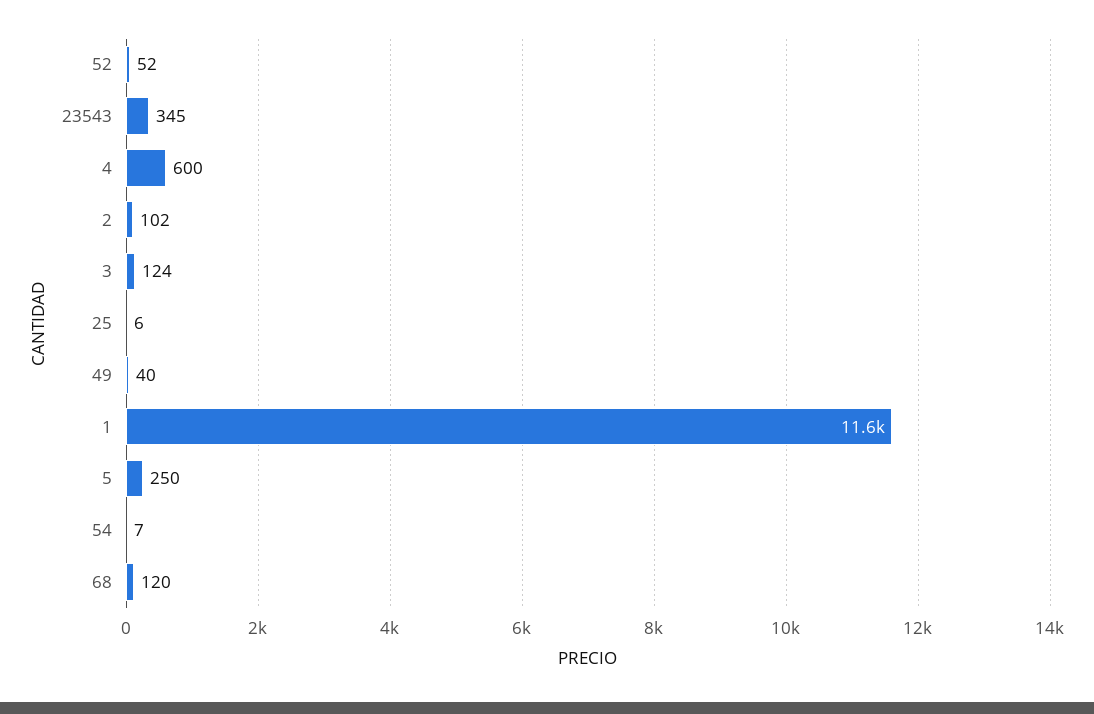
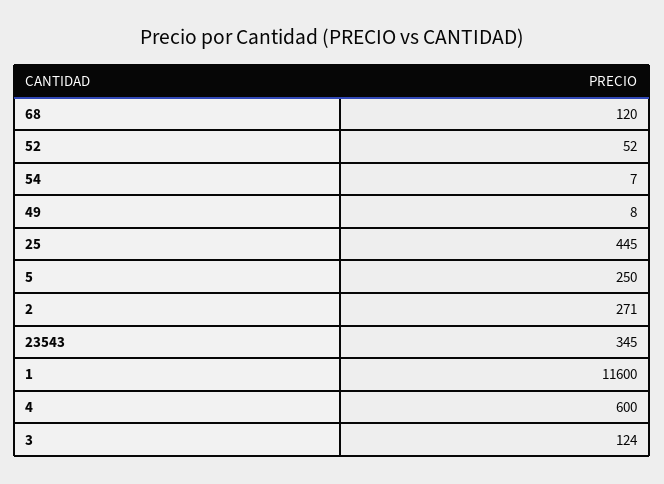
  {
    "52": 52,
    "23543": 345,
    "4": 600,
-   "2": 102,
+   "2": 271,
    "3": 124,
-   "25": 6,
+   "25": 445,
-   "49": 40,
+   "49": 8,
    "1": 11600,
    "5": 250,
    "54": 7,
    "68": 120
  }

